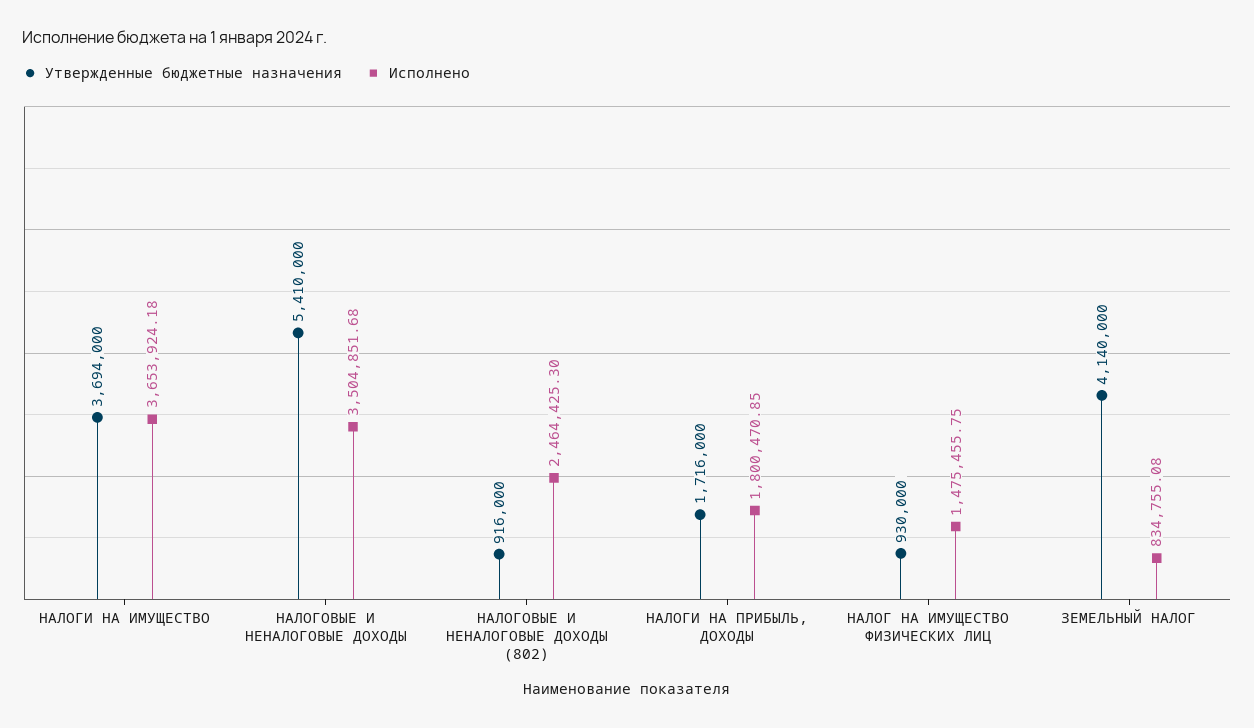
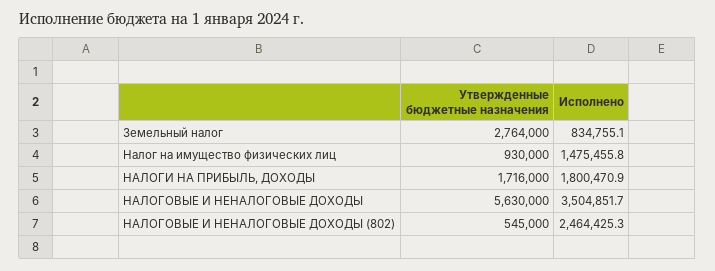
  {
    "Утвержденные бюджетные назначения": {
-     "НАЛОГИ НА ИМУЩЕСТВО": 3694000,
-     "НАЛОГОВЫЕ И НЕНАЛОГОВЫЕ ДОХОДЫ": 5410000,
+     "НАЛОГОВЫЕ И НЕНАЛОГОВЫЕ ДОХОДЫ": 5630000,
-     "НАЛОГОВЫЕ И НЕНАЛОГОВЫЕ ДОХОДЫ (802)": 916000,
+     "НАЛОГОВЫЕ И НЕНАЛОГОВЫЕ ДОХОДЫ (802)": 545000,
      "НАЛОГИ НА ПРИБЫЛЬ, ДОХОДЫ": 1716000,
      "НАЛОГ НА ИМУЩЕСТВО ФИЗИЧЕСКИХ ЛИЦ": 930000,
-     "ЗЕМЕЛЬНЫЙ НАЛОГ": 4140000
+     "ЗЕМЕЛЬНЫЙ НАЛОГ": 2764000
    },
    "Исполнено": {
-     "НАЛОГИ НА ИМУЩЕСТВО": 3653924.18,
      "НАЛОГОВЫЕ И НЕНАЛОГОВЫЕ ДОХОДЫ": 3504851.68,
      "НАЛОГОВЫЕ И НЕНАЛОГОВЫЕ ДОХОДЫ (802)": 2464425.3,
      "НАЛОГИ НА ПРИБЫЛЬ, ДОХОДЫ": 1800470.85,
      "НАЛОГ НА ИМУЩЕСТВО ФИЗИЧЕСКИХ ЛИЦ": 1475455.75,
      "ЗЕМЕЛЬНЫЙ НАЛОГ": 834755.08
    }
  }

